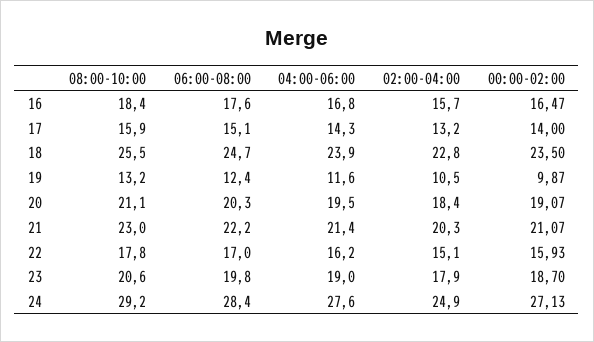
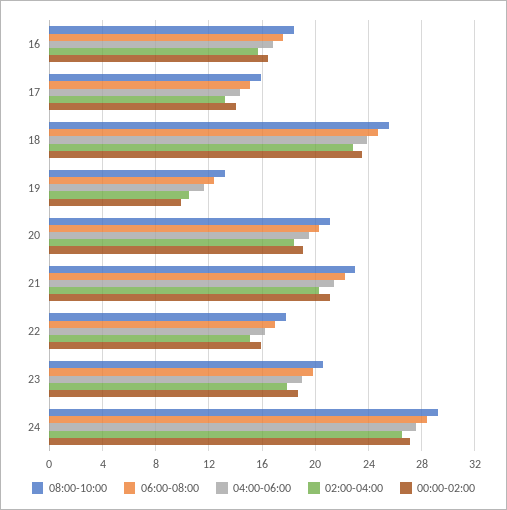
  {
    "08:00-10:00": {
      "16": 18.4,
      "17": 15.9,
      "18": 25.5,
      "19": 13.2,
      "20": 21.1,
      "21": 23,
      "22": 17.8,
      "23": 20.6,
      "24": 29.2
    },
    "06:00-08:00": {
      "16": 17.6,
      "17": 15.1,
      "18": 24.7,
      "19": 12.4,
      "20": 20.3,
      "21": 22.2,
      "22": 17,
      "23": 19.8,
      "24": 28.4
    },
    "04:00-06:00": {
      "16": 16.8,
      "17": 14.3,
      "18": 23.9,
      "19": 11.6,
      "20": 19.5,
      "21": 21.4,
      "22": 16.2,
      "23": 19,
      "24": 27.6
    },
    "02:00-04:00": {
      "16": 15.7,
      "17": 13.2,
      "18": 22.8,
      "19": 10.5,
      "20": 18.4,
      "21": 20.3,
      "22": 15.1,
      "23": 17.9,
-     "24": 24.9
+     "24": 26.5
    },
    "00:00-02:00": {
      "16": 16.47,
      "17": 14,
      "18": 23.5,
      "19": 9.87,
      "20": 19.07,
      "21": 21.07,
      "22": 15.93,
      "23": 18.7,
      "24": 27.13
    }
  }

